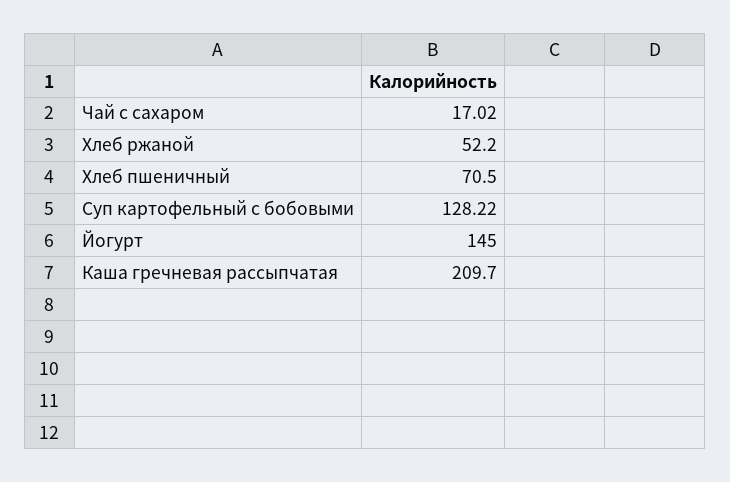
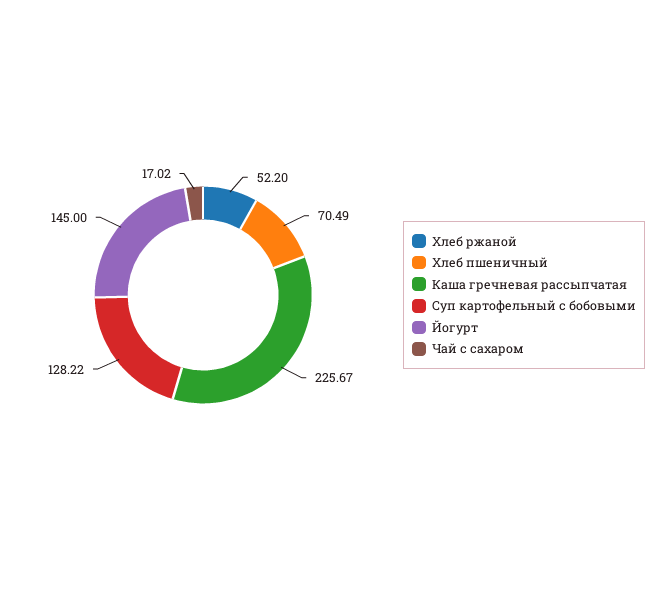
  {
    "Чай с сахаром": 17.02,
    "Хлеб ржаной": 52.2,
-   "Хлеб пшеничный": 70.5,
+   "Хлеб пшеничный": 70.49,
    "Суп картофельный с бобовыми": 128.22,
    "Йогурт": 145,
-   "Каша гречневая рассыпчатая": 209.7
+   "Каша гречневая рассыпчатая": 225.67
  }

